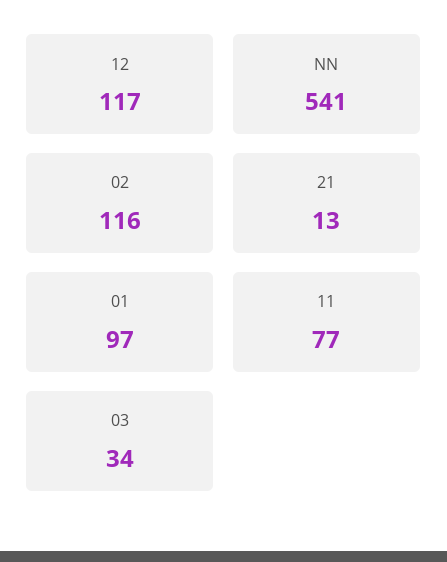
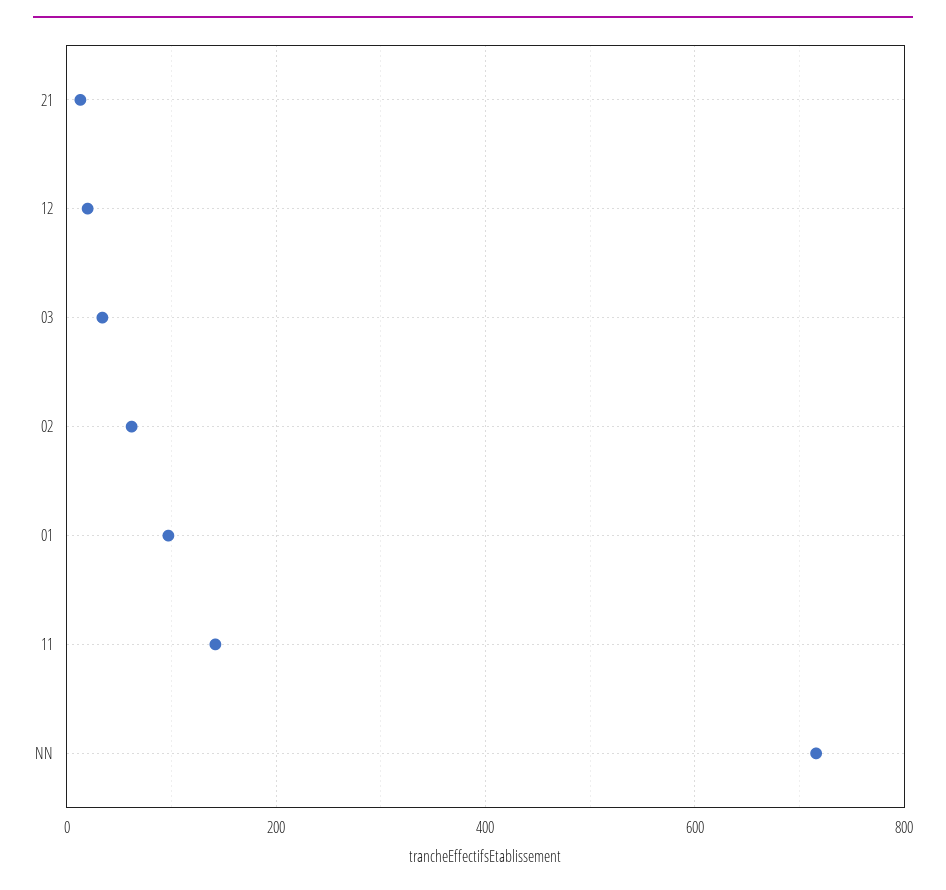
  {
-   "12": 117,
+   "12": 20,
-   "NN": 541,
+   "NN": 720,
-   "02": 116,
+   "02": 60,
    "21": 13,
    "01": 97,
-   "11": 77,
+   "11": 140,
    "03": 34
  }

